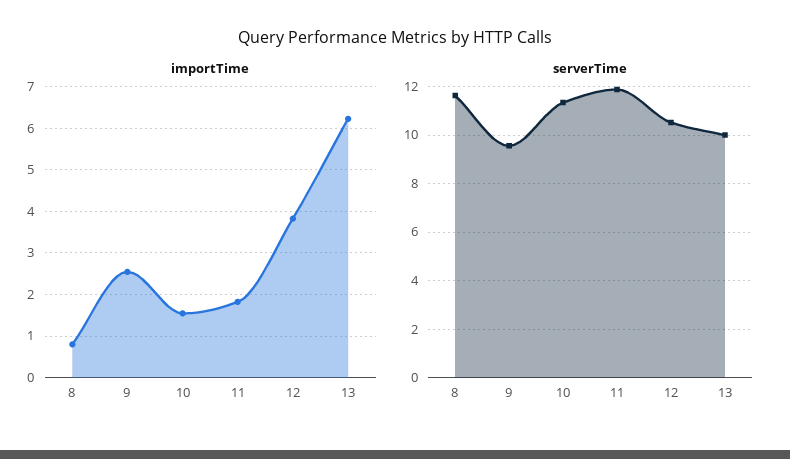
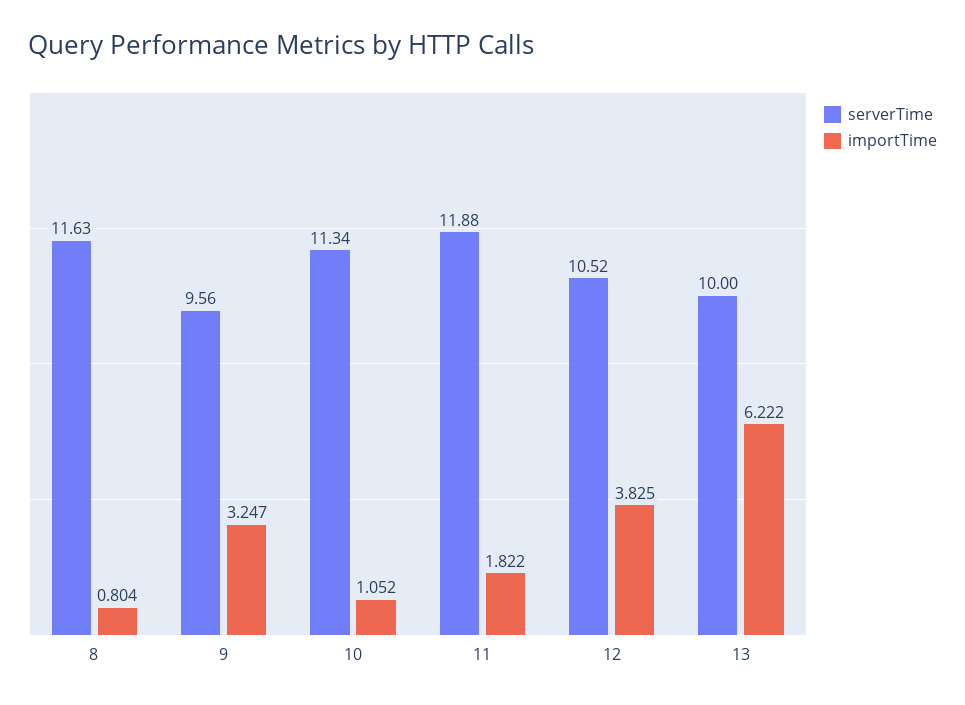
  {
    "importTime": {
      "8": 0.804,
-     "9": 2.6,
+     "9": 3.247,
-     "10": 1.6,
+     "10": 1.052,
      "11": 1.822,
      "12": 3.825,
      "13": 6.222
    },
    "serverTime": {
      "8": 11.63,
      "9": 9.56,
      "10": 11.34,
      "11": 11.88,
      "12": 10.52,
      "13": 10
    }
  }

